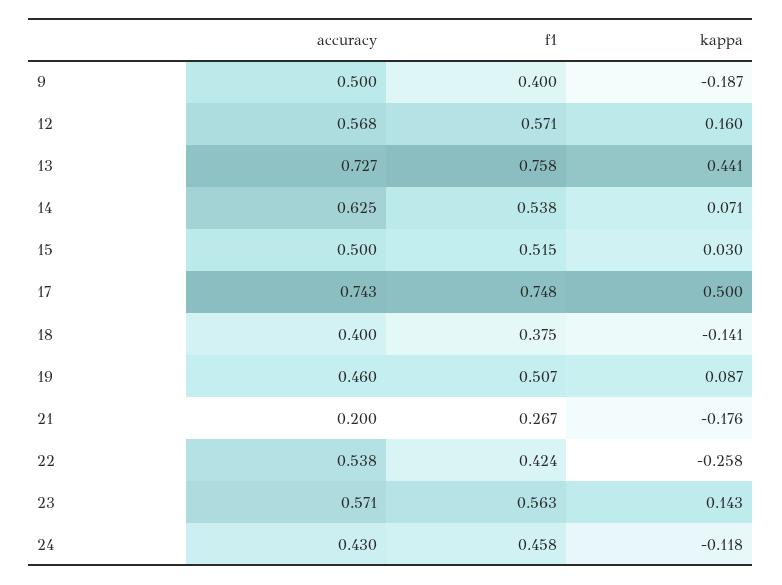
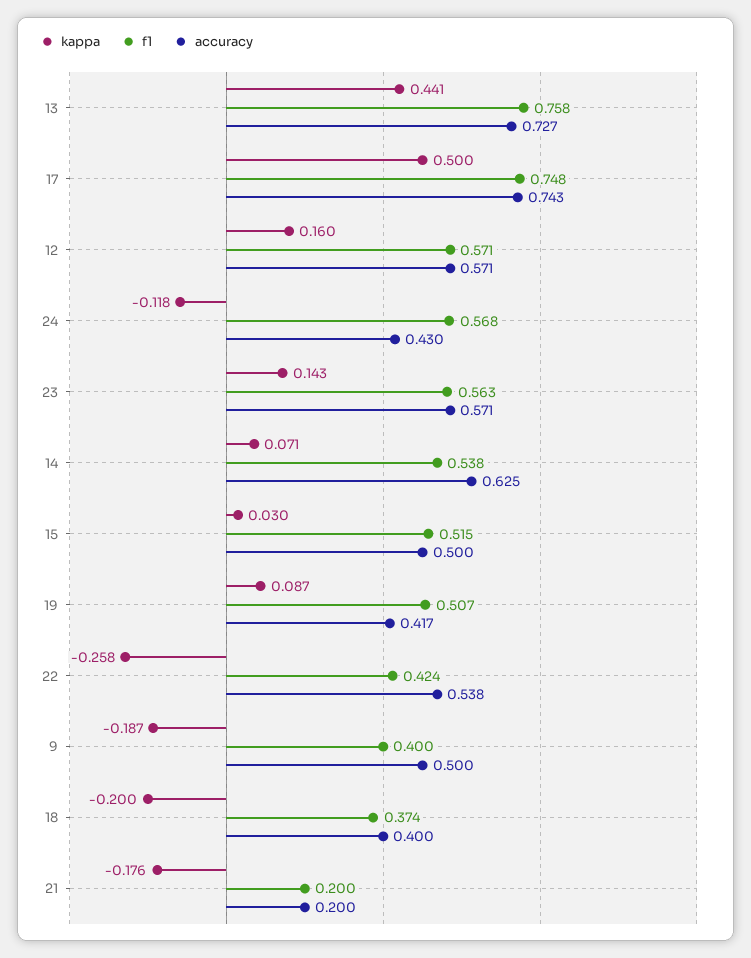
  {
    "accuracy": {
      "9": 0.5,
-     "12": 0.568,
+     "12": 0.571,
      "13": 0.727,
      "14": 0.625,
      "15": 0.5,
      "17": 0.743,
      "18": 0.4,
-     "19": 0.46,
+     "19": 0.417,
      "21": 0.2,
      "22": 0.538,
      "23": 0.571,
      "24": 0.43
    },
    "f1": {
      "9": 0.4,
      "12": 0.571,
      "13": 0.758,
      "14": 0.538,
      "15": 0.515,
      "17": 0.748,
-     "18": 0.375,
+     "18": 0.374,
      "19": 0.507,
-     "21": 0.267,
+     "21": 0.2,
      "22": 0.424,
      "23": 0.563,
-     "24": 0.458
+     "24": 0.568
    },
    "kappa": {
      "9": -0.187,
      "12": 0.16,
      "13": 0.441,
      "14": 0.071,
      "15": 0.03,
      "17": 0.5,
-     "18": -0.141,
+     "18": -0.2,
      "19": 0.087,
      "21": -0.176,
      "22": -0.258,
      "23": 0.143,
      "24": -0.118
    }
  }

